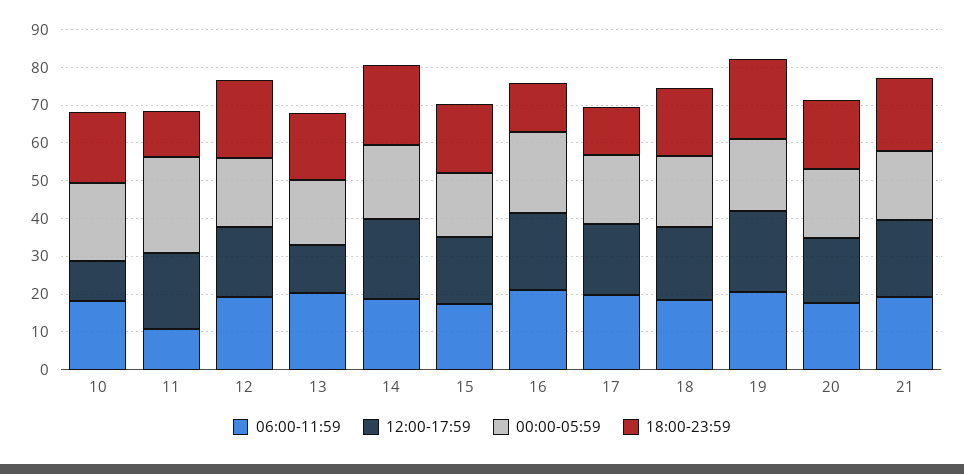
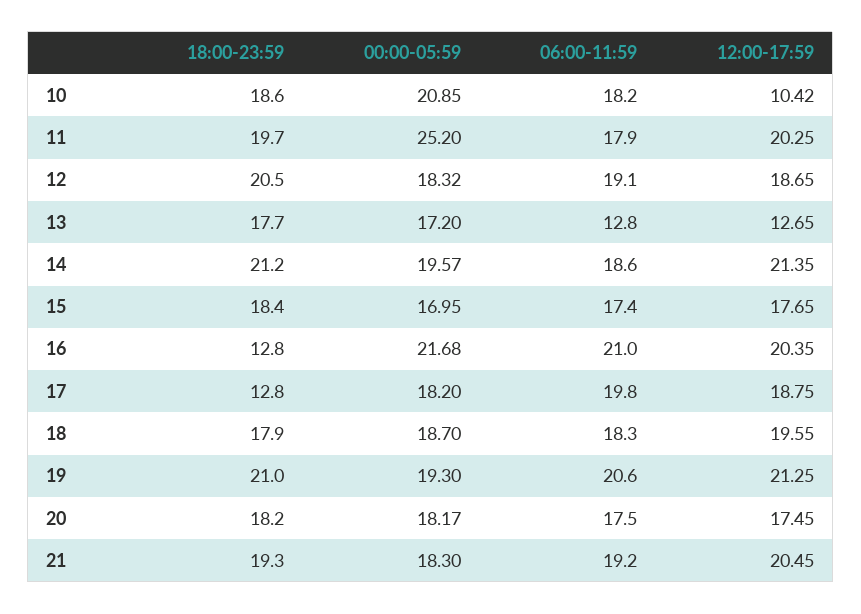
  {
    "06:00-11:59": {
      "10": 18.2,
-     "11": 10,
+     "11": 17.9,
      "12": 19.1,
-     "13": 20,
+     "13": 12.8,
      "14": 18.6,
      "15": 17.4,
      "16": 21,
      "17": 19.8,
      "18": 18.3,
      "19": 20.6,
      "20": 17.5,
      "21": 19.2
    },
    "12:00-17:59": {
      "10": 10.42,
      "11": 20.25,
      "12": 18.65,
      "13": 12.65,
      "14": 21.35,
      "15": 17.65,
      "16": 20.35,
      "17": 18.75,
      "18": 19.55,
      "19": 21.25,
      "20": 17.45,
      "21": 20.45
    },
    "00:00-05:59": {
      "10": 20.85,
      "11": 25.2,
      "12": 18.32,
      "13": 17.2,
      "14": 19.57,
      "15": 16.95,
      "16": 21.68,
      "17": 18.2,
      "18": 18.7,
      "19": 19.3,
      "20": 18.17,
      "21": 18.3
    },
    "18:00-23:59": {
      "10": 18.6,
-     "11": 12.5,
+     "11": 19.7,
      "12": 20.5,
      "13": 17.7,
      "14": 21.2,
      "15": 18.4,
      "16": 12.8,
      "17": 12.8,
      "18": 17.9,
      "19": 21,
      "20": 18.2,
      "21": 19.3
    }
  }

